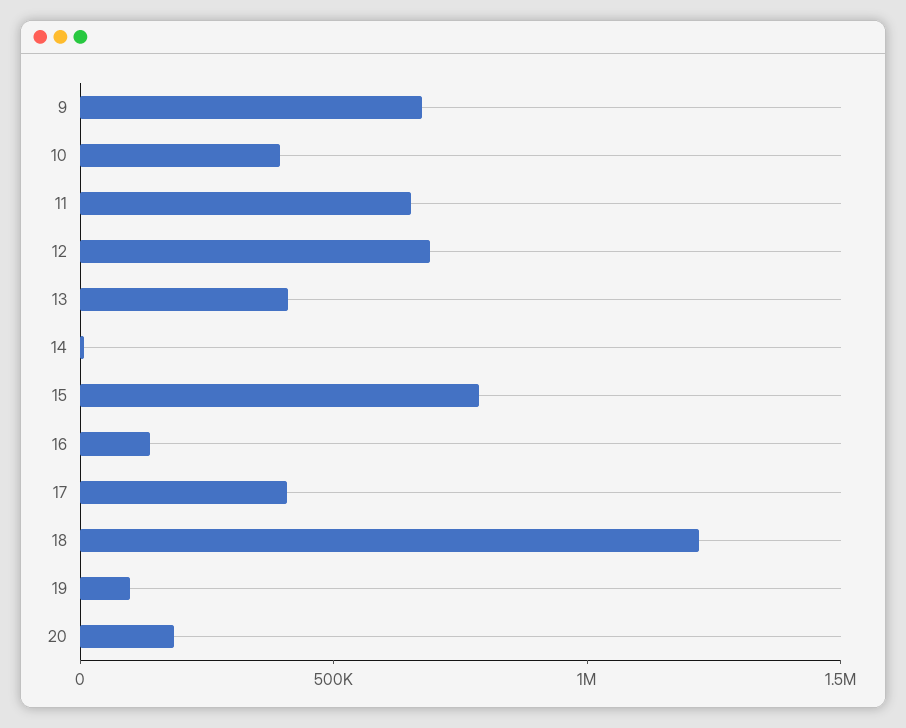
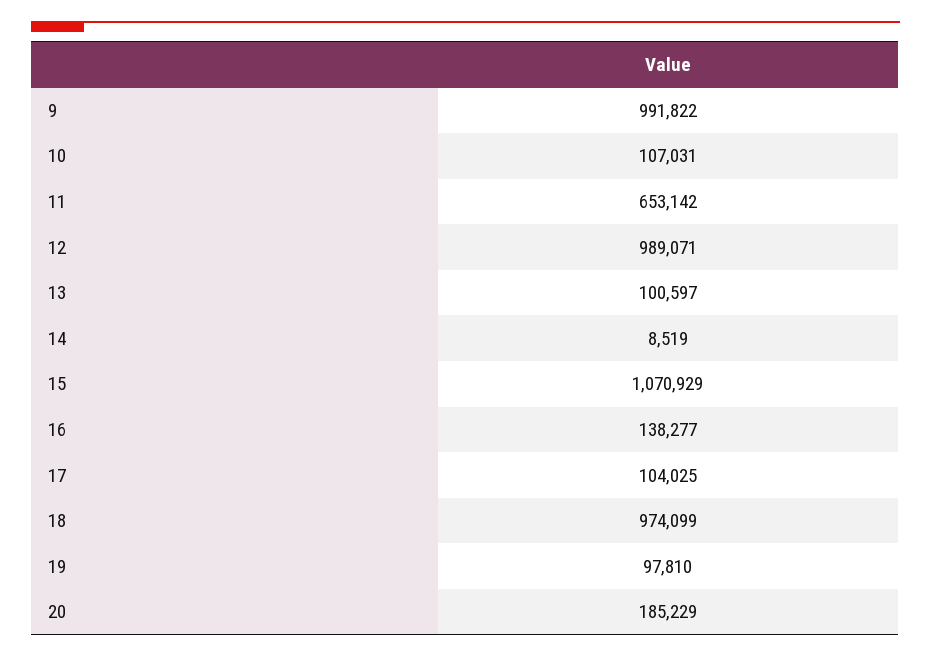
  {
-   "9": 700000,
+   "9": 991822,
-   "10": 400000,
+   "10": 107031,
    "11": 653142,
-   "12": 700000,
+   "12": 989071,
-   "13": 400000,
+   "13": 100597,
    "14": 8519,
-   "15": 800000,
+   "15": 1070929,
    "16": 138277,
-   "17": 400000,
+   "17": 104025,
-   "18": 1200000,
+   "18": 974099,
    "19": 97810,
    "20": 185229
  }

